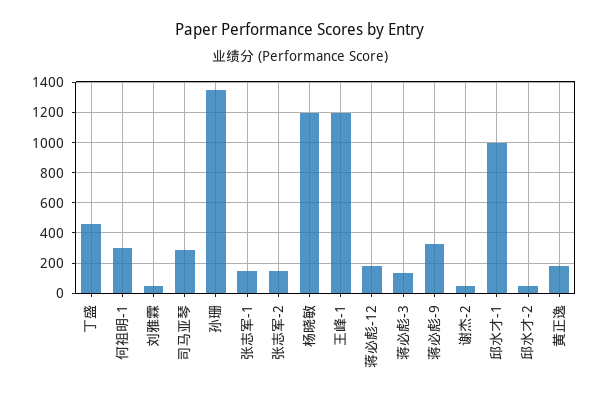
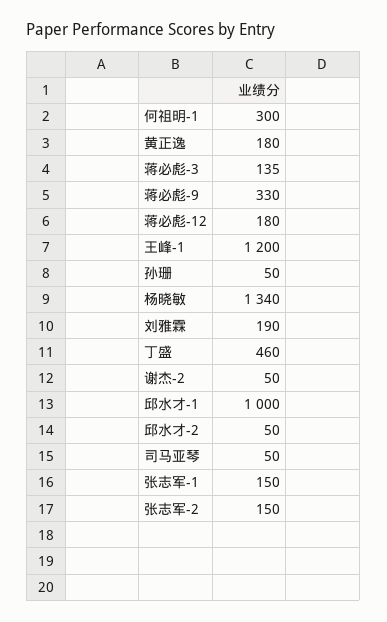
  {
    "丁盛": 460,
    "何祖明-1": 300,
-   "刘雅霖": 50,
+   "刘雅霖": 190,
-   "司马亚琴": 300,
+   "司马亚琴": 50,
-   "孙珊": 1350,
+   "孙珊": 50,
    "张志军-1": 150,
    "张志军-2": 150,
-   "杨晓敏": 1200,
+   "杨晓敏": 1340,
    "王峰-1": 1200,
    "蒋必彪-12": 180,
    "蒋必彪-3": 135,
    "蒋必彪-9": 330,
    "谢杰-2": 50,
    "邱水才-1": 1000,
    "邱水才-2": 50,
    "黄正逸": 180
  }

